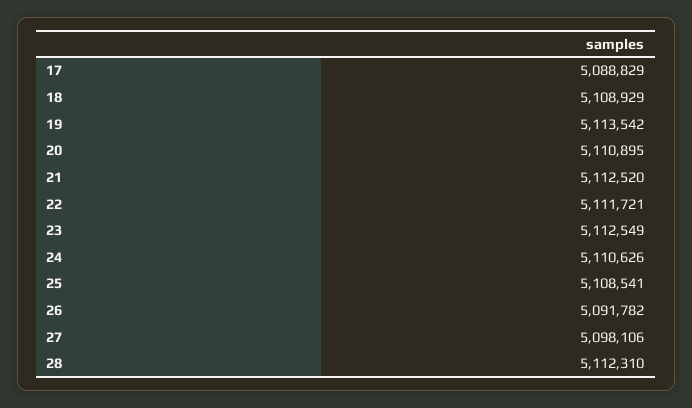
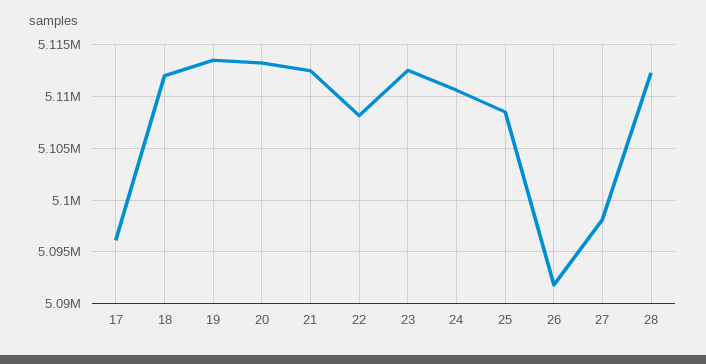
  {
-   "17": 5088829,
+   "17": 5096000,
-   "18": 5108929,
+   "18": 5112000,
    "19": 5113542,
-   "20": 5110895,
+   "20": 5113000,
    "21": 5112520,
-   "22": 5111721,
+   "22": 5108000,
    "23": 5112549,
    "24": 5110626,
    "25": 5108541,
    "26": 5091782,
    "27": 5098106,
    "28": 5112310
  }

